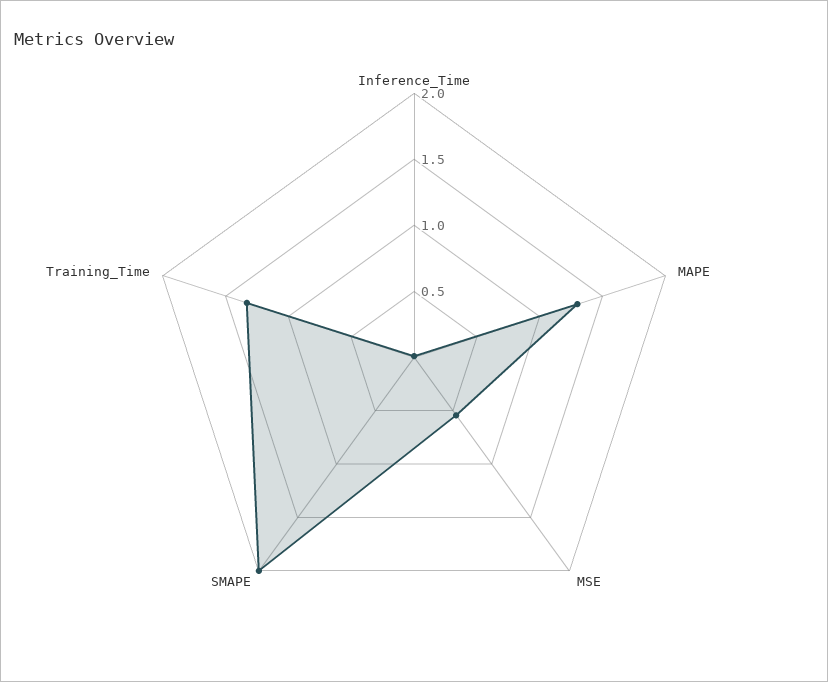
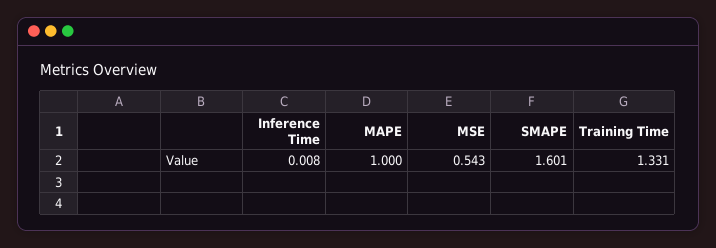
  {
    "Inference_Time": 0.008,
-   "MAPE": 1.3,
+   "MAPE": 1,
    "MSE": 0.543,
-   "SMAPE": 2,
+   "SMAPE": 1.601,
    "Training_Time": 1.331
  }

